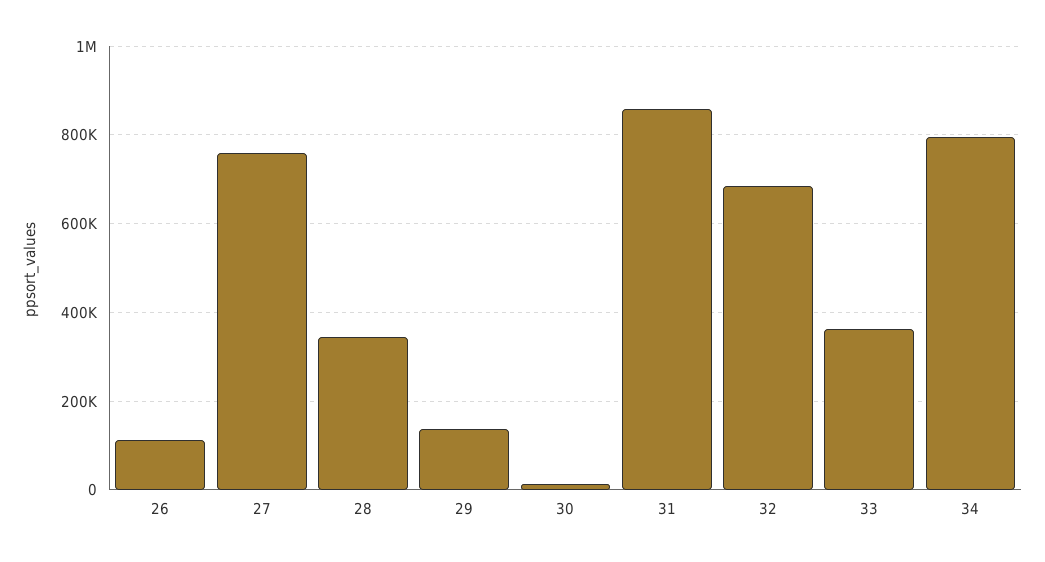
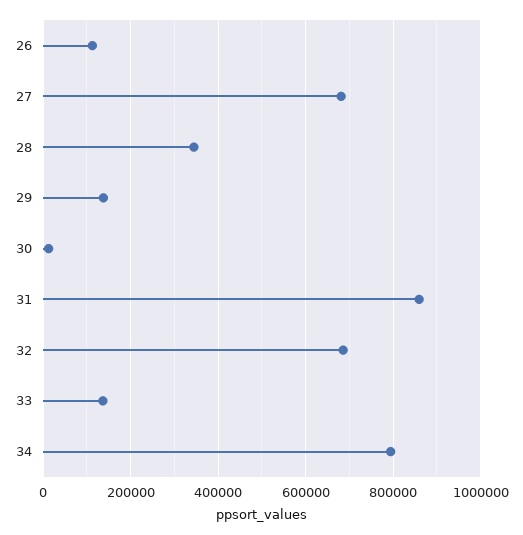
  {
    "26": 120000,
-   "27": 760000,
+   "27": 680000,
    "28": 340000,
    "29": 140000,
    "30": 20000,
    "31": 860000,
    "32": 680000,
-   "33": 360000,
+   "33": 140000,
    "34": 800000
  }

